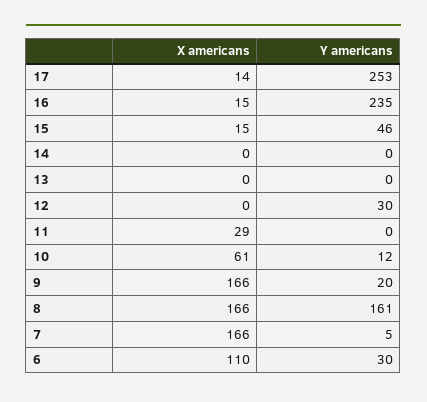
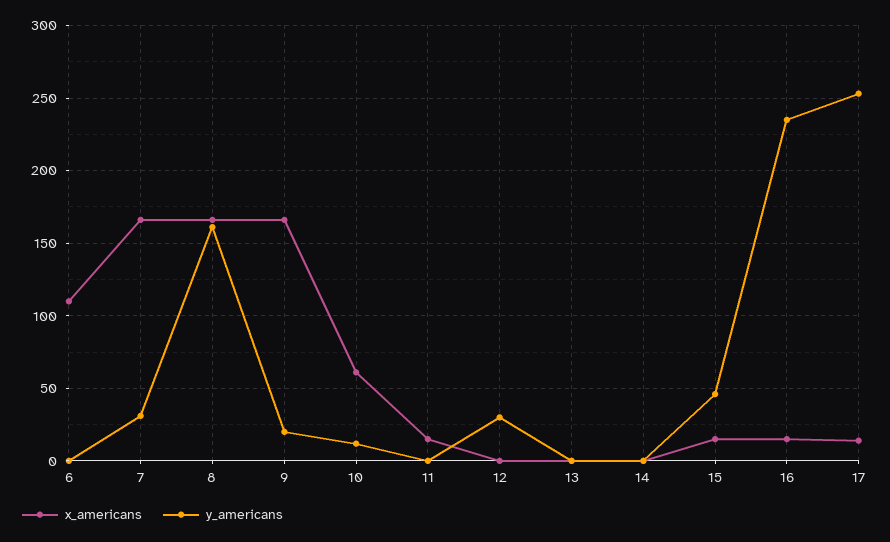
  {
    "X americans": {
      "17": 14,
      "16": 15,
      "15": 15,
      "14": 0,
      "13": 0,
      "12": 0,
-     "11": 29,
+     "11": 15,
      "10": 61,
      "9": 166,
      "8": 166,
      "7": 166,
      "6": 110
    },
    "Y americans": {
      "17": 253,
      "16": 235,
      "15": 46,
      "14": 0,
      "13": 0,
      "12": 30,
      "11": 0,
      "10": 12,
      "9": 20,
      "8": 161,
-     "7": 5,
+     "7": 30,
-     "6": 30
+     "6": 0
    }
  }

